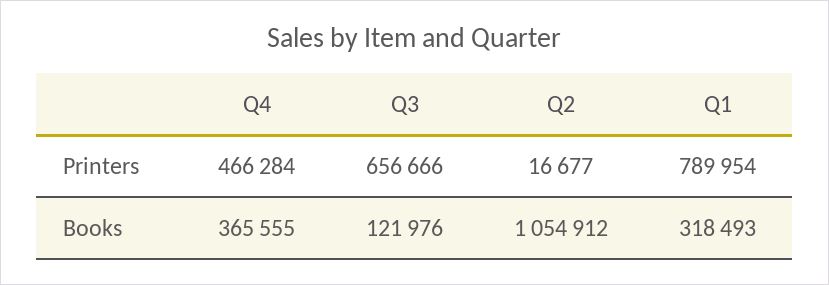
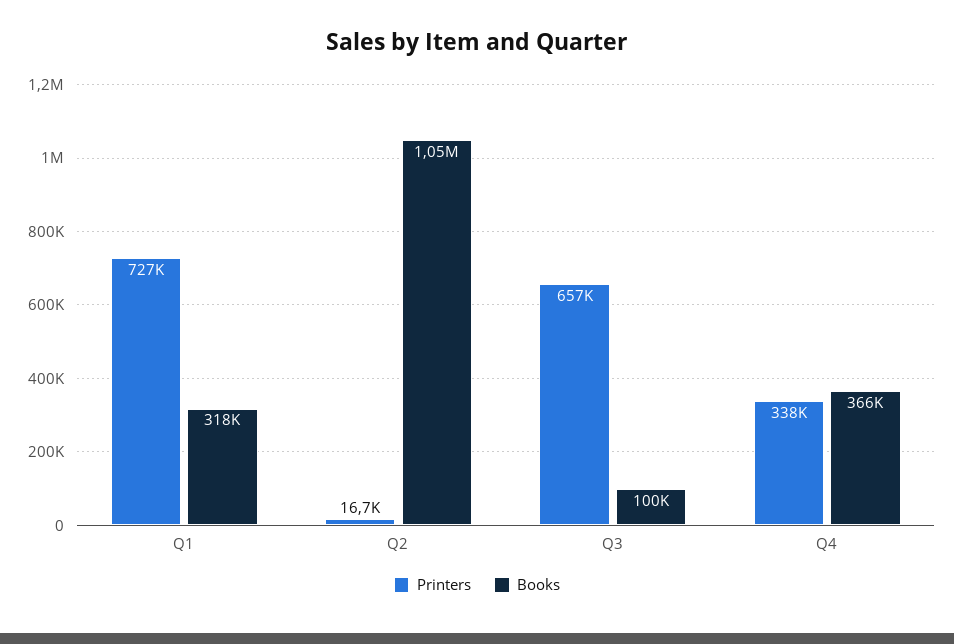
  {
    "Printers": {
-     "Q4": 466284,
+     "Q4": 338000,
      "Q3": 656666,
      "Q2": 16677,
-     "Q1": 789954
+     "Q1": 727000
    },
    "Books": {
      "Q4": 365555,
-     "Q3": 121976,
+     "Q3": 100000,
      "Q2": 1054912,
      "Q1": 318493
    }
  }

